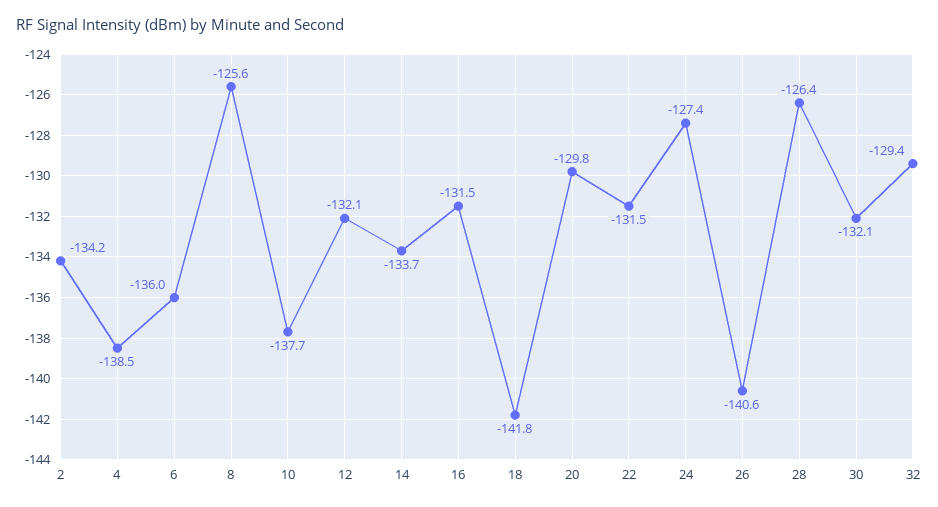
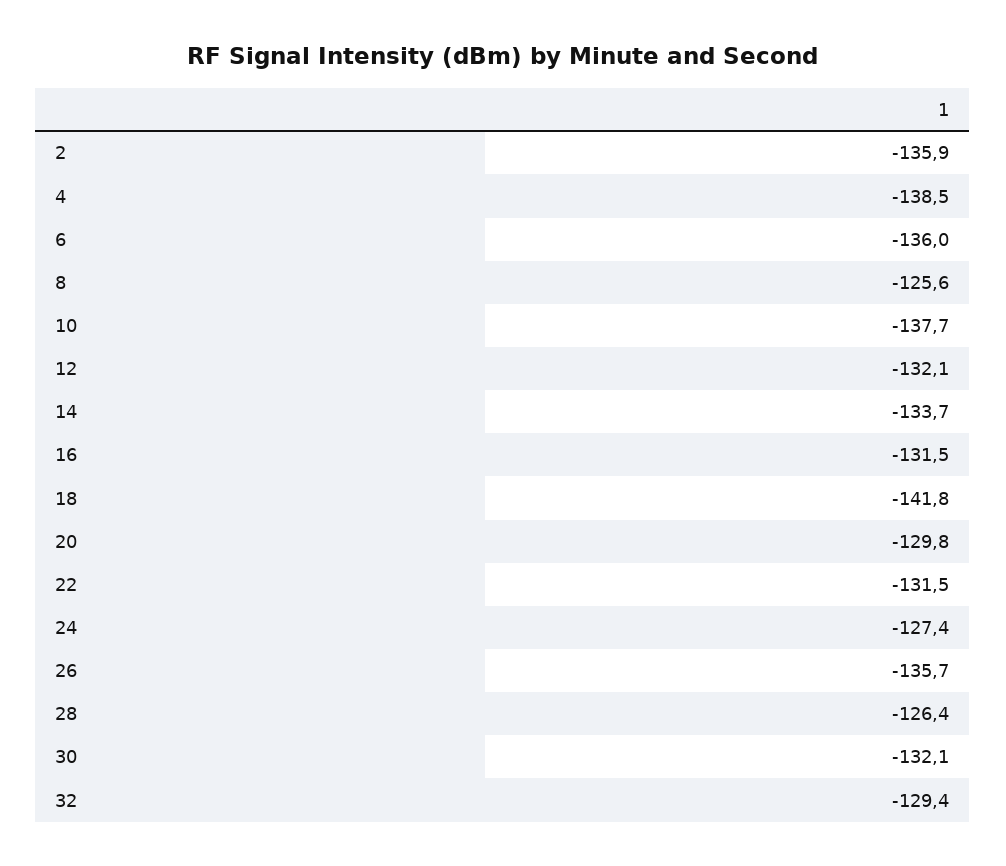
  {
-   "2": -134.2,
+   "2": -135.9,
    "4": -138.5,
    "6": -136,
    "8": -125.6,
    "10": -137.7,
    "12": -132.1,
    "14": -133.7,
    "16": -131.5,
    "18": -141.8,
    "20": -129.8,
    "22": -131.5,
    "24": -127.4,
-   "26": -140.6,
+   "26": -135.7,
    "28": -126.4,
    "30": -132.1,
    "32": -129.4
  }

